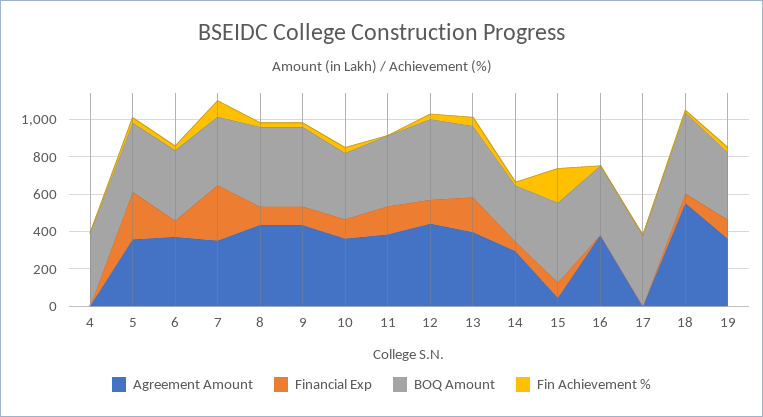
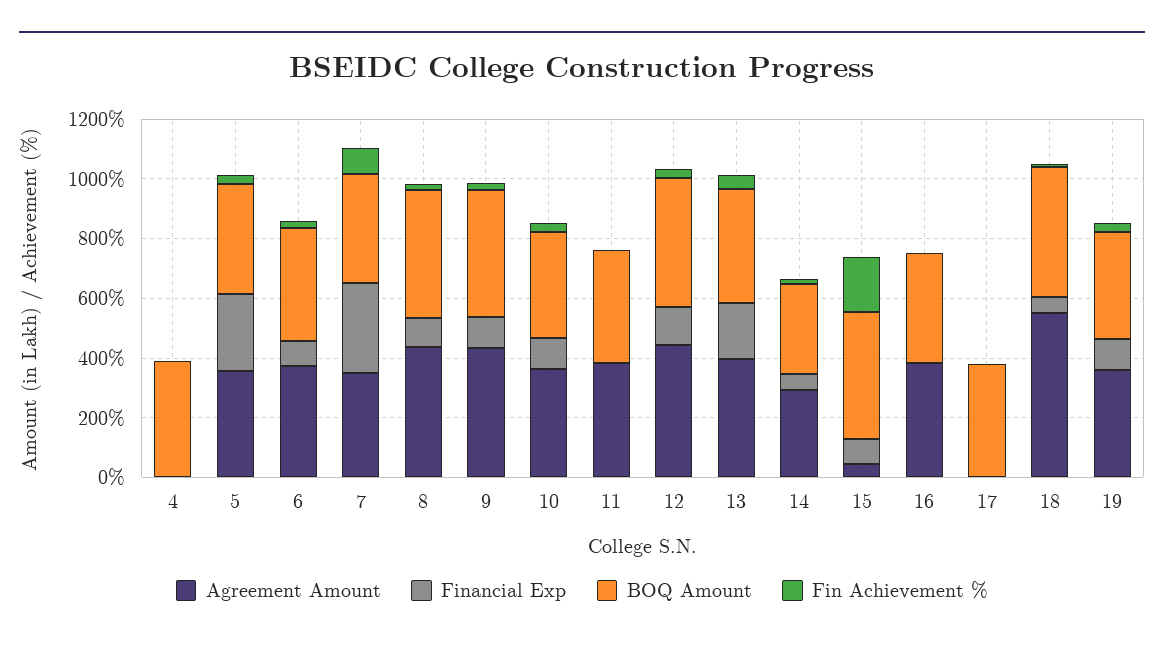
  {
    "Agreement Amount": {
      "4": 0,
      "5": 350,
      "6": 350,
      "7": 350,
      "8": 450,
      "9": 450,
      "10": 350,
      "11": 400,
      "12": 450,
      "13": 400,
      "14": 300,
      "15": 50,
      "16": 400,
      "17": 0,
      "18": 550,
      "19": 350
    },
    "Financial Exp": {
      "4": 0,
      "5": 250,
      "6": 100,
      "7": 300,
      "8": 100,
      "9": 100,
      "10": 100,
-     "11": 150,
+     "11": 0,
      "12": 150,
      "13": 200,
      "14": 50,
      "15": 100,
      "16": 0,
      "17": 0,
      "18": 50,
      "19": 100
    },
    "BOQ Amount": {
      "4": 400,
      "5": 350,
      "6": 400,
      "7": 350,
      "8": 450,
      "9": 450,
      "10": 350,
      "11": 400,
      "12": 450,
      "13": 400,
      "14": 300,
      "15": 450,
      "16": 350,
      "17": 400,
      "18": 450,
      "19": 350
    },
    "Fin Achievement %": {
      "4": 0,
      "5": 50,
      "6": 0,
      "7": 100,
      "8": 0,
      "9": 0,
      "10": 50,
      "11": 0,
      "12": 50,
      "13": 50,
      "14": 0,
      "15": 200,
      "16": 0,
      "17": 0,
      "18": 0,
      "19": 50
    }
  }

